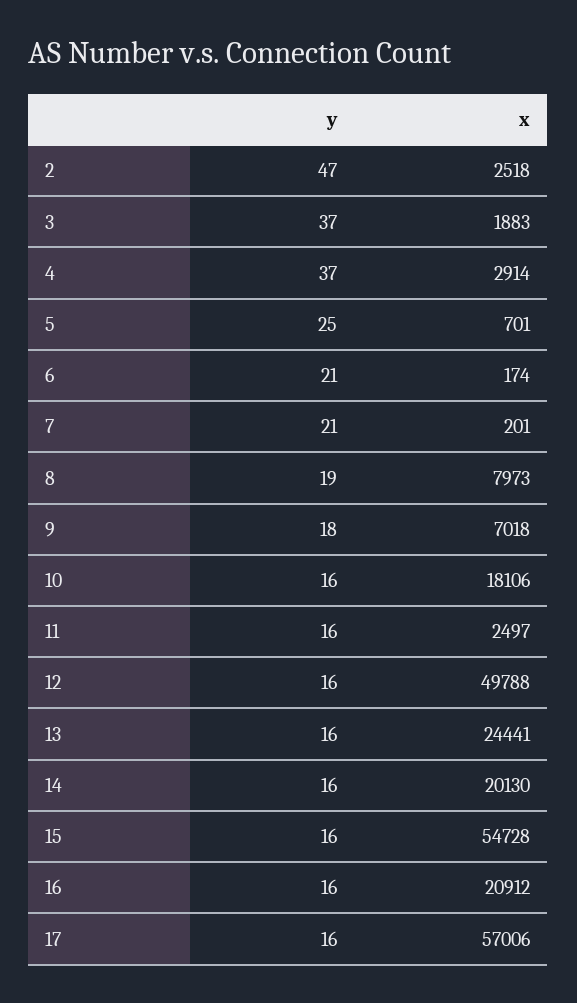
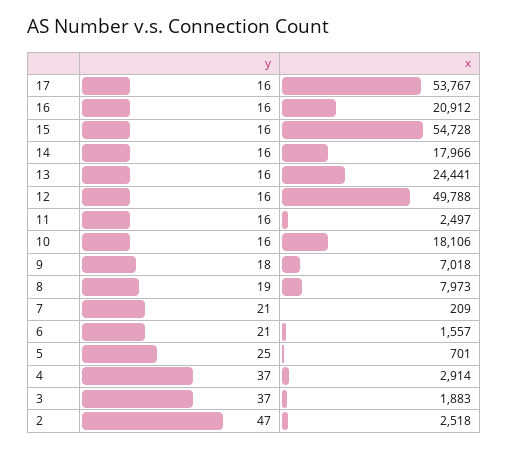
  {
    "y": {
      "2": 47,
      "3": 37,
      "4": 37,
      "5": 25,
      "6": 21,
      "7": 21,
      "8": 19,
      "9": 18,
      "10": 16,
      "11": 16,
      "12": 16,
      "13": 16,
      "14": 16,
      "15": 16,
      "16": 16,
      "17": 16
    },
    "x": {
      "2": 2518,
      "3": 1883,
      "4": 2914,
      "5": 701,
-     "6": 174,
+     "6": 1557,
-     "7": 201,
+     "7": 209,
      "8": 7973,
      "9": 7018,
      "10": 18106,
      "11": 2497,
      "12": 49788,
      "13": 24441,
-     "14": 20130,
+     "14": 17966,
      "15": 54728,
      "16": 20912,
-     "17": 57006
+     "17": 53767
    }
  }

